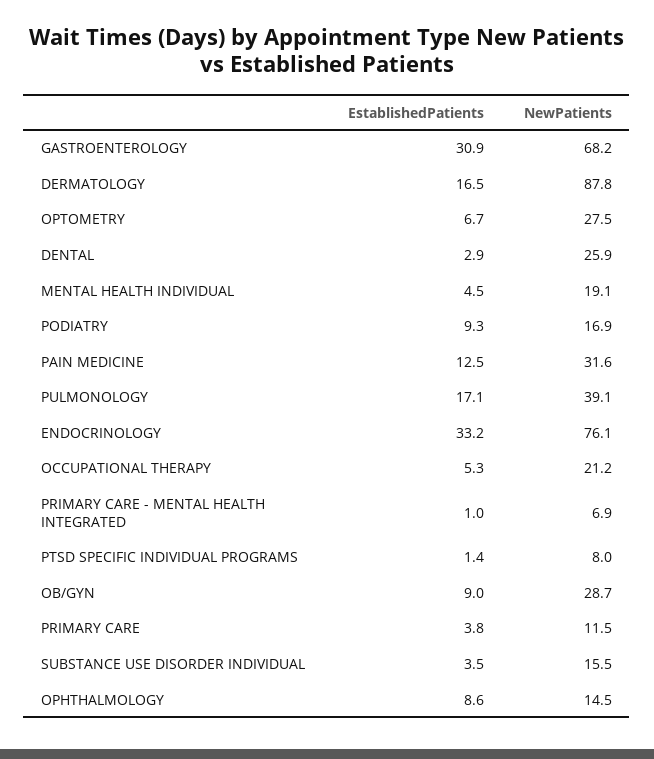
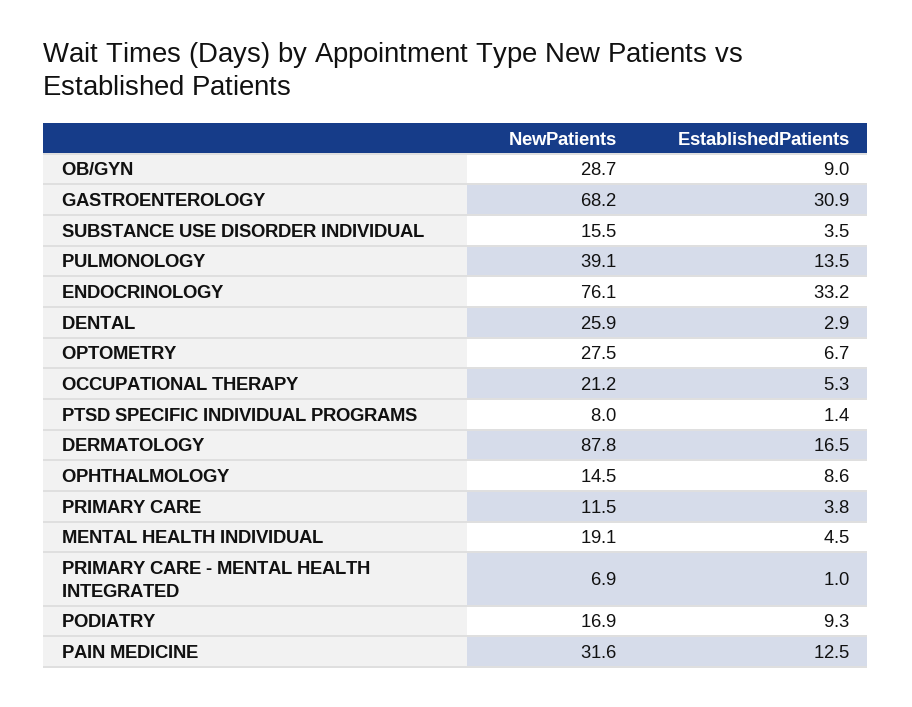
  {
    "EstablishedPatients": {
      "GASTROENTEROLOGY": 30.9,
      "DERMATOLOGY": 16.5,
      "OPTOMETRY": 6.7,
      "DENTAL": 2.9,
      "MENTAL HEALTH INDIVIDUAL": 4.5,
      "PODIATRY": 9.3,
      "PAIN MEDICINE": 12.5,
-     "PULMONOLOGY": 17.1,
+     "PULMONOLOGY": 13.5,
      "ENDOCRINOLOGY": 33.2,
      "OCCUPATIONAL THERAPY": 5.3,
      "PRIMARY CARE - MENTAL HEALTH INTEGRATED": 1,
      "PTSD SPECIFIC INDIVIDUAL PROGRAMS": 1.4,
      "OB/GYN": 9,
      "PRIMARY CARE": 3.8,
      "SUBSTANCE USE DISORDER INDIVIDUAL": 3.5,
      "OPHTHALMOLOGY": 8.6
    },
    "NewPatients": {
      "GASTROENTEROLOGY": 68.2,
      "DERMATOLOGY": 87.8,
      "OPTOMETRY": 27.5,
      "DENTAL": 25.9,
      "MENTAL HEALTH INDIVIDUAL": 19.1,
      "PODIATRY": 16.9,
      "PAIN MEDICINE": 31.6,
      "PULMONOLOGY": 39.1,
      "ENDOCRINOLOGY": 76.1,
      "OCCUPATIONAL THERAPY": 21.2,
      "PRIMARY CARE - MENTAL HEALTH INTEGRATED": 6.9,
      "PTSD SPECIFIC INDIVIDUAL PROGRAMS": 8,
      "OB/GYN": 28.7,
      "PRIMARY CARE": 11.5,
      "SUBSTANCE USE DISORDER INDIVIDUAL": 15.5,
      "OPHTHALMOLOGY": 14.5
    }
  }

